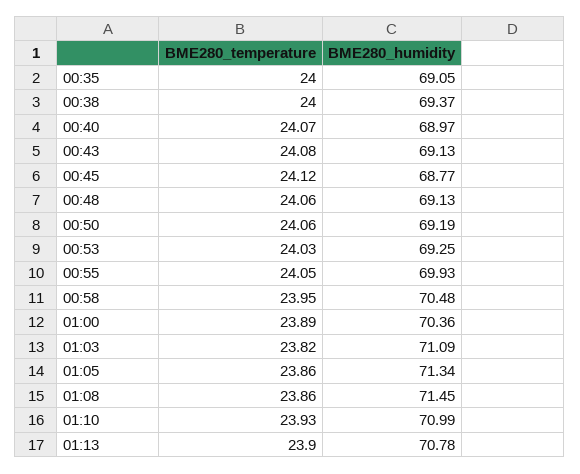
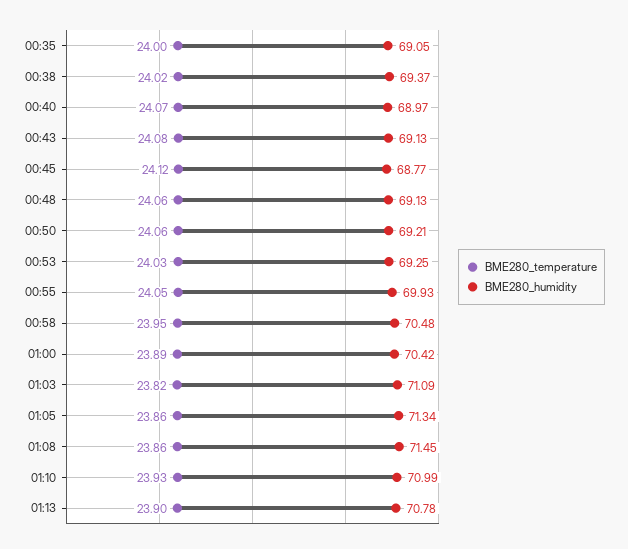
  {
    "BME280_temperature": {
      "00:35": 24,
-     "00:38": 24,
+     "00:38": 24.02,
      "00:40": 24.07,
      "00:43": 24.08,
      "00:45": 24.12,
      "00:48": 24.06,
      "00:50": 24.06,
      "00:53": 24.03,
      "00:55": 24.05,
      "00:58": 23.95,
      "01:00": 23.89,
      "01:03": 23.82,
      "01:05": 23.86,
      "01:08": 23.86,
      "01:10": 23.93,
      "01:13": 23.9
    },
    "BME280_humidity": {
      "00:35": 69.05,
      "00:38": 69.37,
      "00:40": 68.97,
      "00:43": 69.13,
      "00:45": 68.77,
      "00:48": 69.13,
-     "00:50": 69.19,
+     "00:50": 69.21,
      "00:53": 69.25,
      "00:55": 69.93,
      "00:58": 70.48,
-     "01:00": 70.36,
+     "01:00": 70.42,
      "01:03": 71.09,
      "01:05": 71.34,
      "01:08": 71.45,
      "01:10": 70.99,
      "01:13": 70.78
    }
  }

